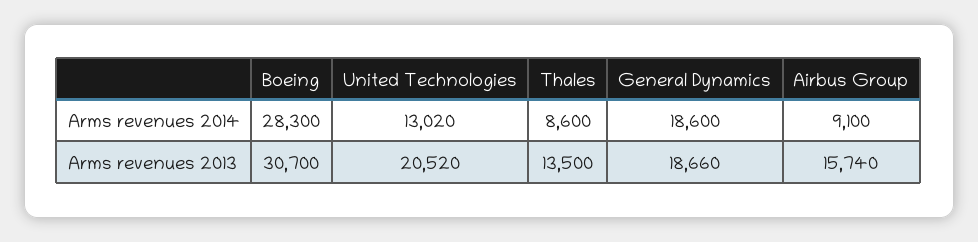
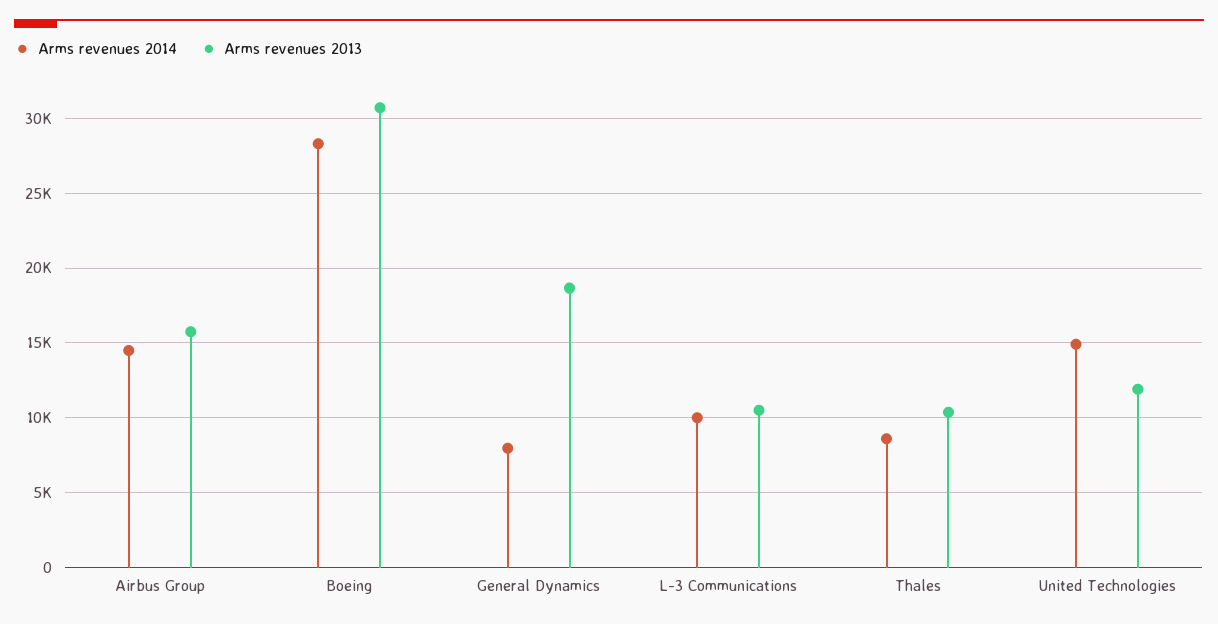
  {
    "Arms revenues 2014": {
      "Boeing": 28300,
-     "United Technologies": 13020,
+     "United Technologies": 15000,
      "Thales": 8600,
-     "General Dynamics": 18600,
+     "General Dynamics": 8000,
-     "Airbus Group": 9100
+     "Airbus Group": 14500,
+     "L-3 Communications": 10000
    },
    "Arms revenues 2013": {
      "Boeing": 30700,
-     "United Technologies": 20520,
+     "United Technologies": 12000,
-     "Thales": 13500,
+     "Thales": 10500,
      "General Dynamics": 18660,
-     "Airbus Group": 15740
+     "Airbus Group": 15740,
+     "L-3 Communications": 10500
    }
  }

